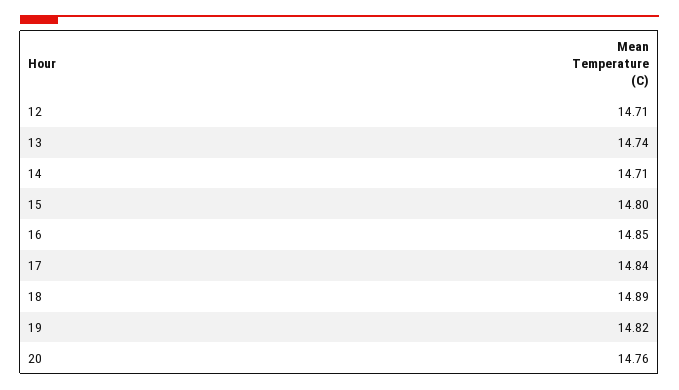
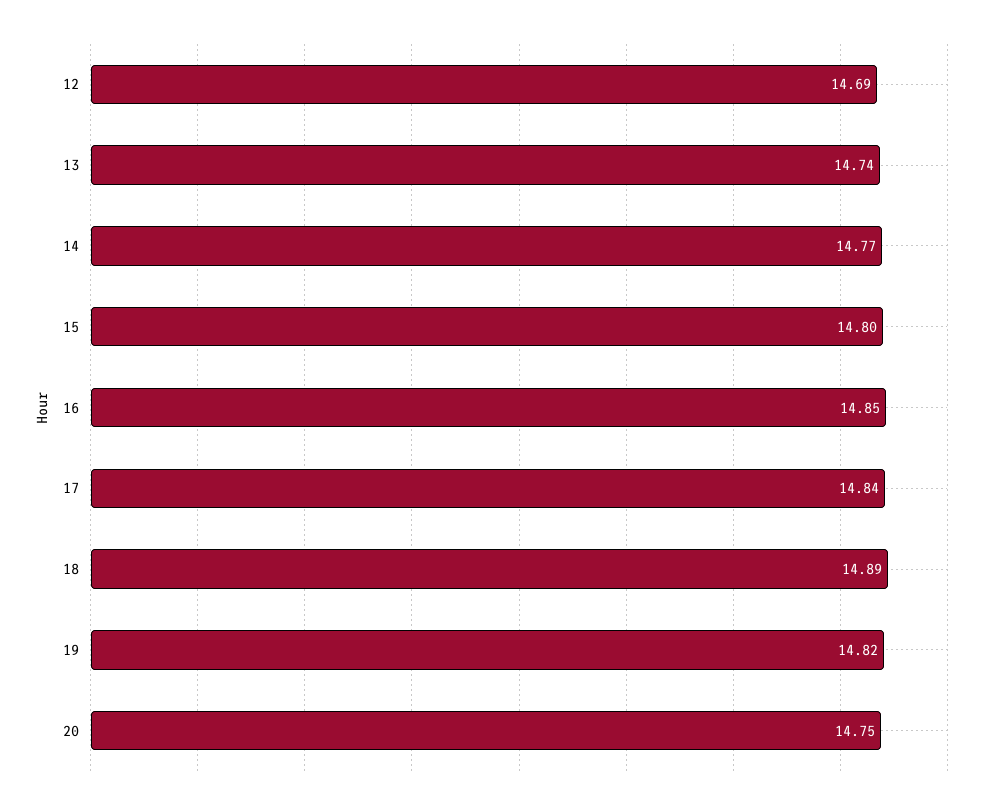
  {
-   "12": 14.71,
+   "12": 14.69,
    "13": 14.74,
-   "14": 14.71,
+   "14": 14.77,
    "15": 14.8,
    "16": 14.85,
    "17": 14.84,
    "18": 14.89,
    "19": 14.82,
-   "20": 14.76
+   "20": 14.75
  }

